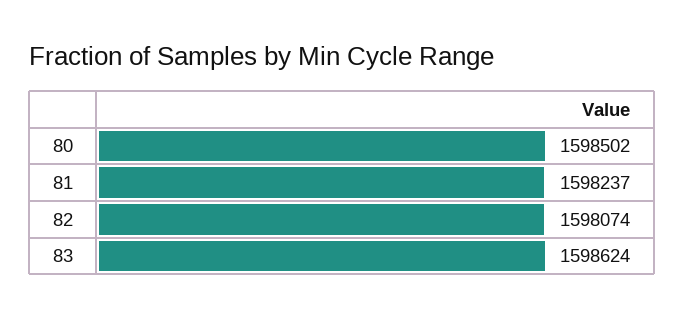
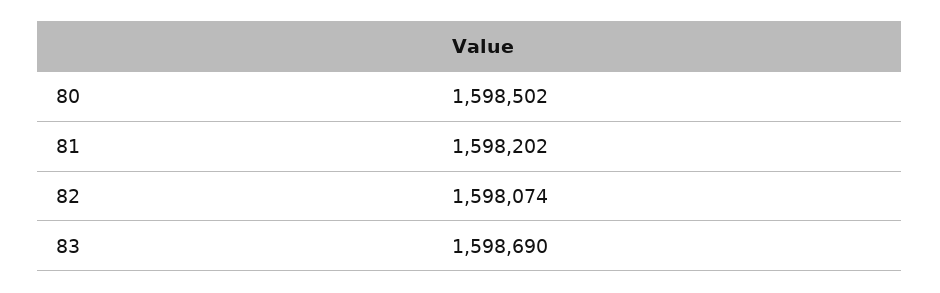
  {
    "80": 1598502,
-   "81": 1598237,
+   "81": 1598202,
    "82": 1598074,
-   "83": 1598624
+   "83": 1598690
  }

